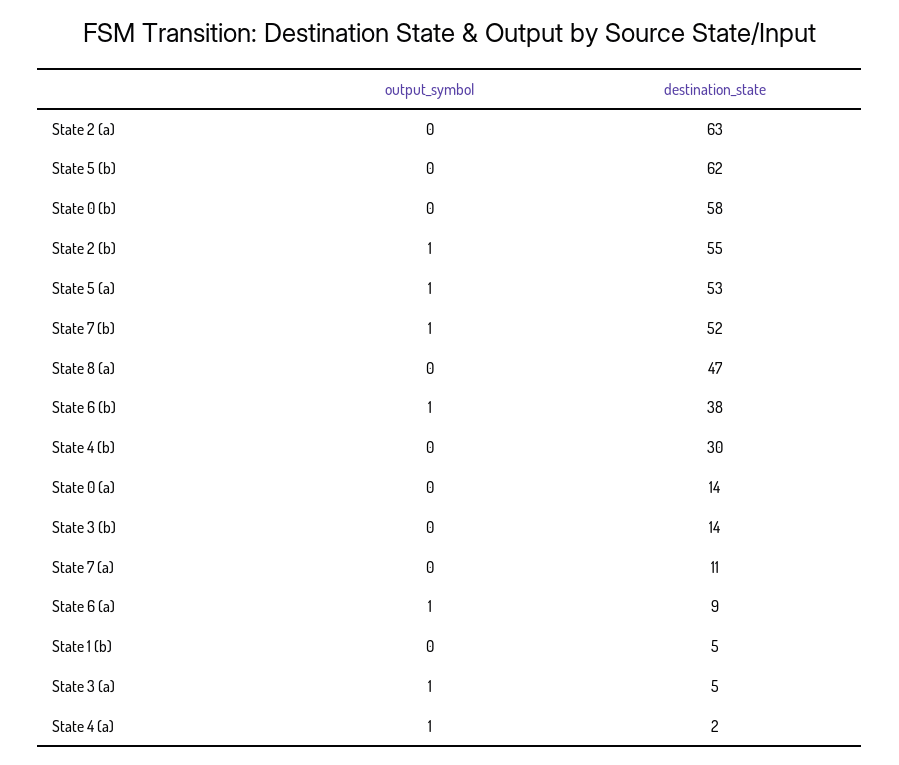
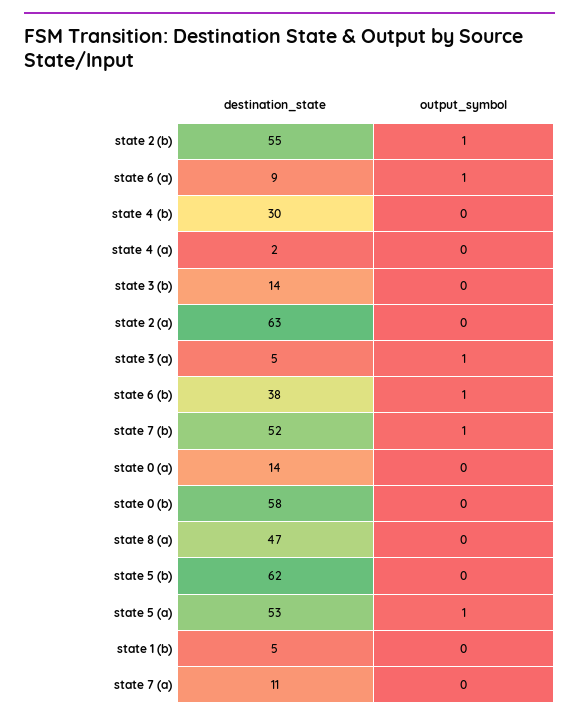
  {
    "output_symbol": {
      "State 2 (a)": 0,
      "State 5 (b)": 0,
      "State 0 (b)": 0,
      "State 2 (b)": 1,
      "State 5 (a)": 1,
      "State 7 (b)": 1,
      "State 8 (a)": 0,
      "State 6 (b)": 1,
      "State 4 (b)": 0,
      "State 0 (a)": 0,
      "State 3 (b)": 0,
      "State 7 (a)": 0,
      "State 6 (a)": 1,
      "State 1 (b)": 0,
      "State 3 (a)": 1,
-     "State 4 (a)": 1
+     "State 4 (a)": 0
    },
    "destination_state": {
      "State 2 (a)": 63,
      "State 5 (b)": 62,
      "State 0 (b)": 58,
      "State 2 (b)": 55,
      "State 5 (a)": 53,
      "State 7 (b)": 52,
      "State 8 (a)": 47,
      "State 6 (b)": 38,
      "State 4 (b)": 30,
      "State 0 (a)": 14,
      "State 3 (b)": 14,
      "State 7 (a)": 11,
      "State 6 (a)": 9,
      "State 1 (b)": 5,
      "State 3 (a)": 5,
      "State 4 (a)": 2
    }
  }

